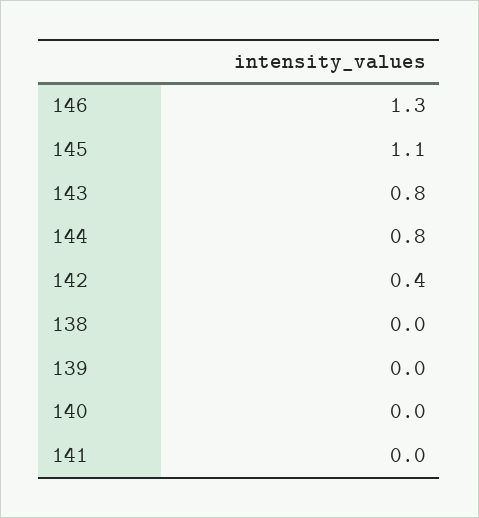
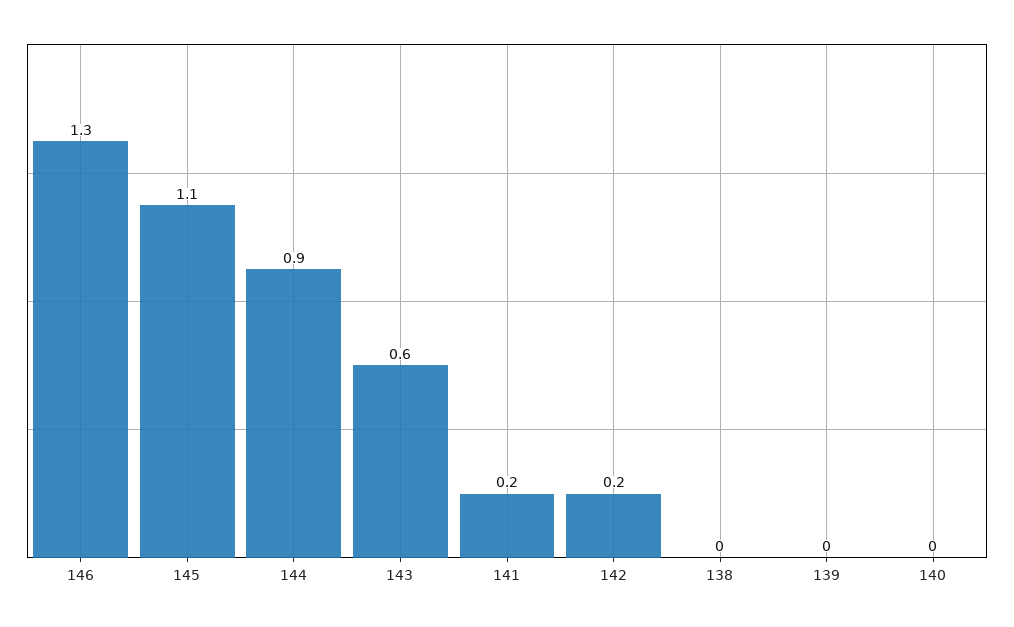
  {
    "146": 1.3,
    "145": 1.1,
-   "143": 0.8,
+   "143": 0.6,
-   "144": 0.8,
+   "144": 0.9,
-   "142": 0.4,
+   "142": 0.2,
    "138": 0,
    "139": 0,
    "140": 0,
-   "141": 0
+   "141": 0.2
  }

